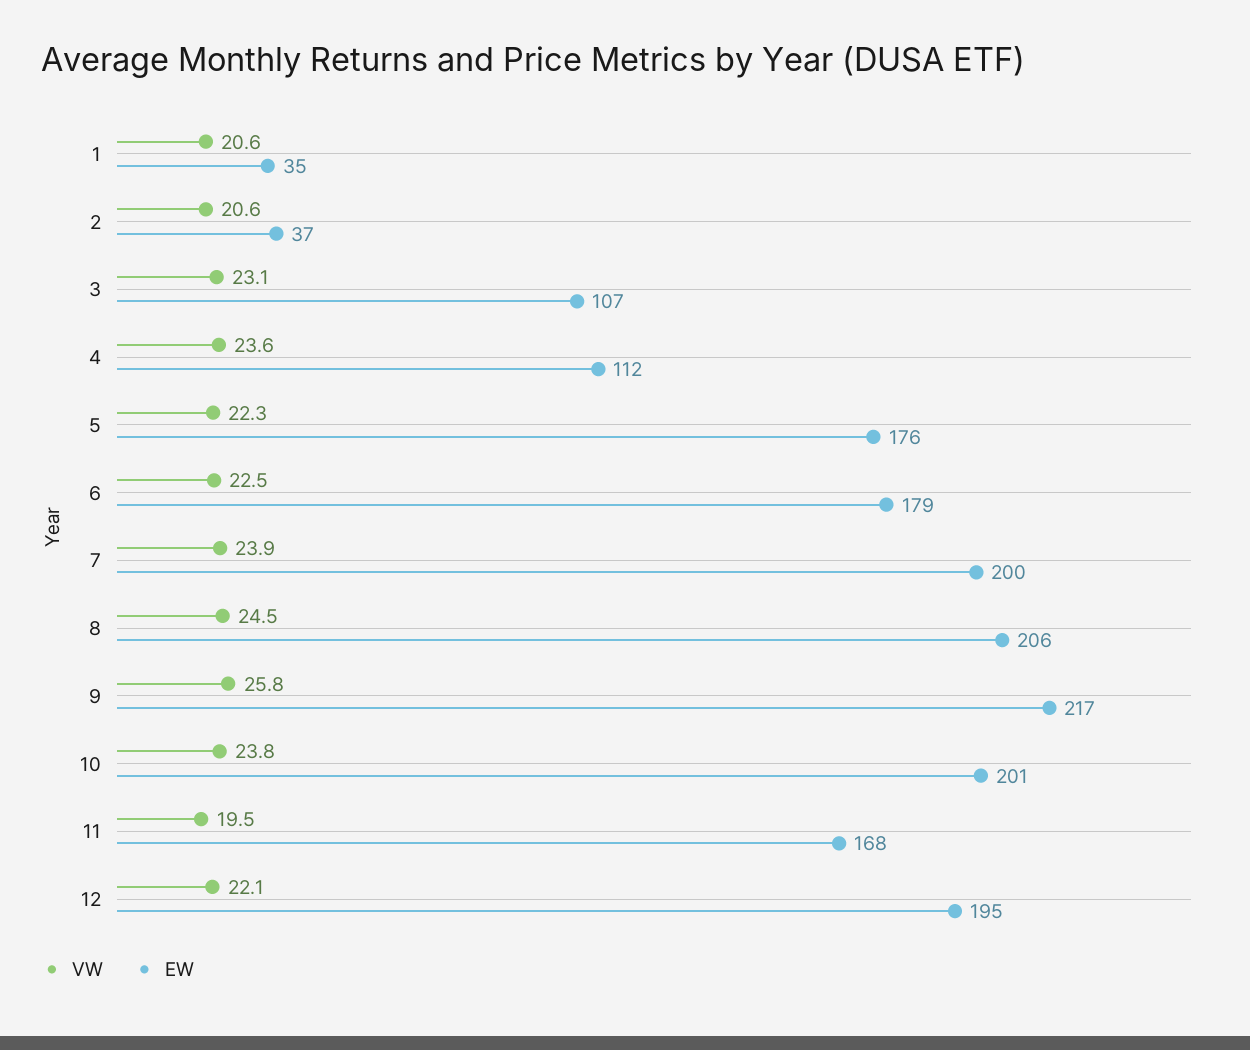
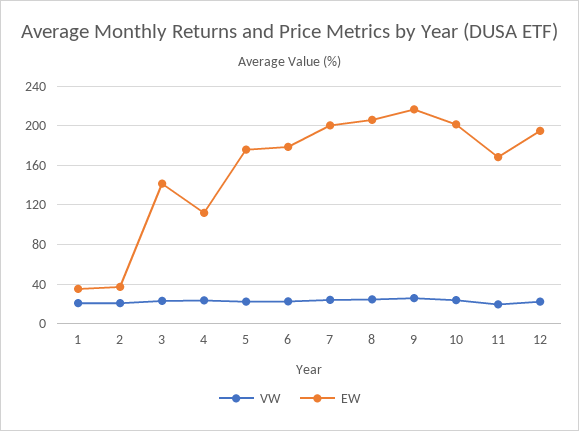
  {
    "VW": {
      "1": 20.6,
      "2": 20.6,
      "3": 23.1,
      "4": 23.6,
      "5": 22.3,
      "6": 22.5,
      "7": 23.9,
      "8": 24.5,
      "9": 25.8,
      "10": 23.8,
      "11": 19.5,
      "12": 22.1
    },
    "EW": {
      "1": 35,
      "2": 37,
-     "3": 107,
+     "3": 140,
      "4": 112,
      "5": 176,
      "6": 179,
      "7": 200,
      "8": 206,
      "9": 217,
      "10": 201,
      "11": 168,
      "12": 195
    }
  }

